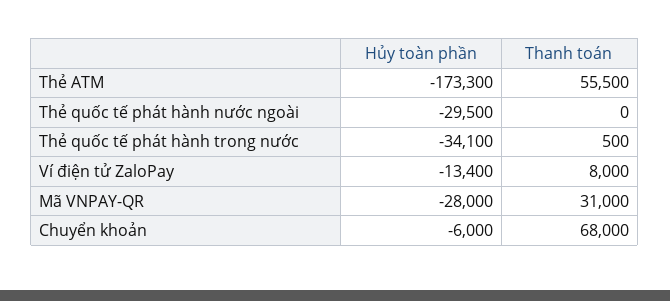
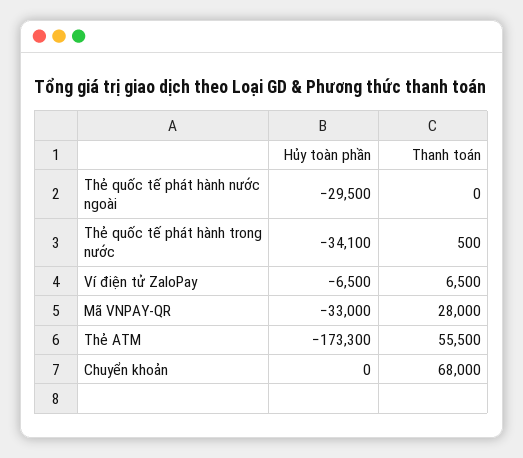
  {
    "Hủy toàn phần": {
      "Thẻ ATM": -173300,
      "Thẻ quốc tế phát hành nước ngoài": -29500,
      "Thẻ quốc tế phát hành trong nước": -34100,
-     "Ví điện tử ZaloPay": -13400,
+     "Ví điện tử ZaloPay": -6500,
-     "Mã VNPAY-QR": -28000,
+     "Mã VNPAY-QR": -33000,
-     "Chuyển khoản": -6000
+     "Chuyển khoản": 0
    },
    "Thanh toán": {
      "Thẻ ATM": 55500,
      "Thẻ quốc tế phát hành nước ngoài": 0,
      "Thẻ quốc tế phát hành trong nước": 500,
-     "Ví điện tử ZaloPay": 8000,
+     "Ví điện tử ZaloPay": 6500,
-     "Mã VNPAY-QR": 31000,
+     "Mã VNPAY-QR": 28000,
      "Chuyển khoản": 68000
    }
  }

